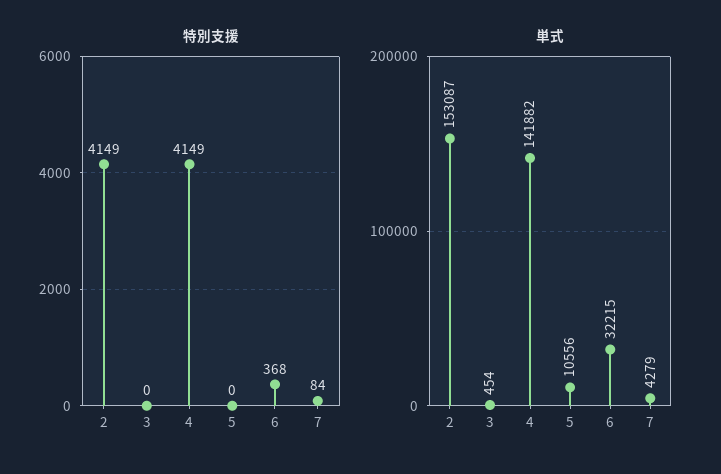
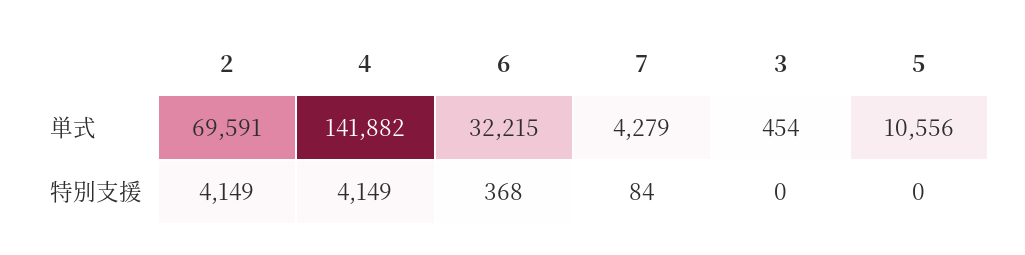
  {
    "特別支援": {
      "2": 4149,
      "3": 0,
      "4": 4149,
      "5": 0,
      "6": 368,
      "7": 84
    },
    "単式": {
-     "2": 153087,
+     "2": 69591,
      "3": 454,
      "4": 141882,
      "5": 10556,
      "6": 32215,
      "7": 4279
    }
  }

